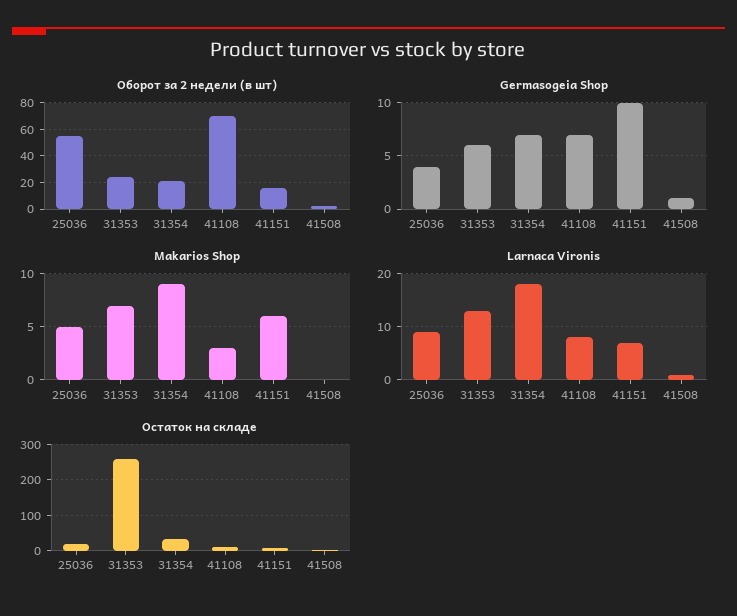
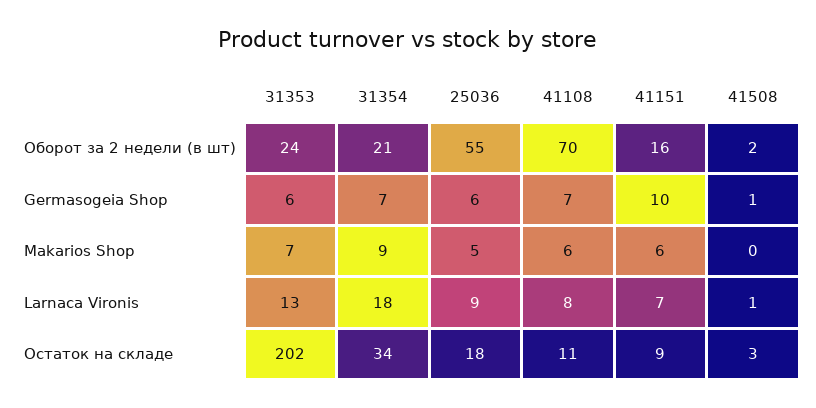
  {
    "Оборот за 2 недели (в шт)": {
      "25036": 55,
      "31353": 24,
      "31354": 21,
      "41108": 70,
      "41151": 16,
      "41508": 2
    },
    "Germasogeia Shop": {
-     "25036": 4,
+     "25036": 6,
      "31353": 6,
      "31354": 7,
      "41108": 7,
      "41151": 10,
      "41508": 1
    },
    "Makarios Shop": {
      "25036": 5,
      "31353": 7,
      "31354": 9,
-     "41108": 3,
+     "41108": 6,
      "41151": 6,
      "41508": 0
    },
    "Larnaca Vironis": {
      "25036": 9,
      "31353": 13,
      "31354": 18,
      "41108": 8,
      "41151": 7,
      "41508": 1
    },
    "Остаток на складе": {
      "25036": 18,
-     "31353": 260,
+     "31353": 202,
      "31354": 34,
      "41108": 11,
      "41151": 9,
      "41508": 3
    }
  }

